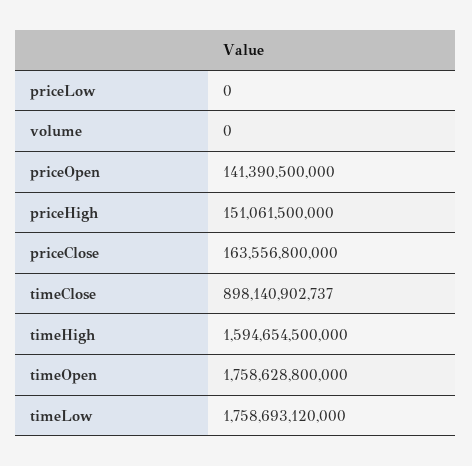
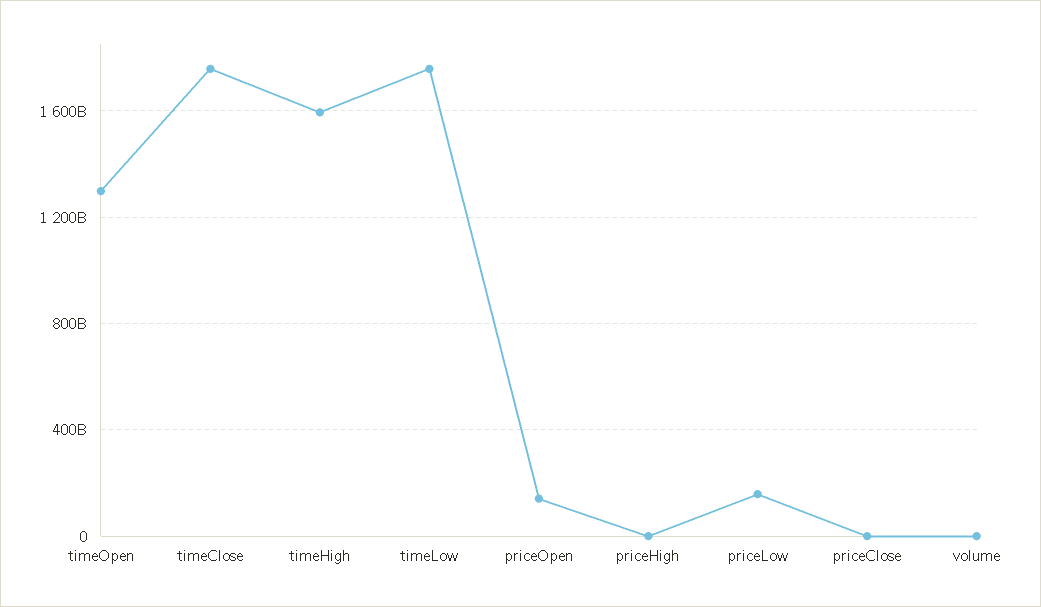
  {
-   "priceLow": 0,
+   "priceLow": 150000000000,
    "volume": 0,
    "priceOpen": 141390500000,
-   "priceHigh": 151061500000,
+   "priceHigh": 0,
-   "priceClose": 163556800000,
+   "priceClose": 0,
-   "timeClose": 898140902737,
+   "timeClose": 1750000000000,
    "timeHigh": 1594654500000,
-   "timeOpen": 1758628800000,
+   "timeOpen": 1300000000000,
    "timeLow": 1758693120000
  }

